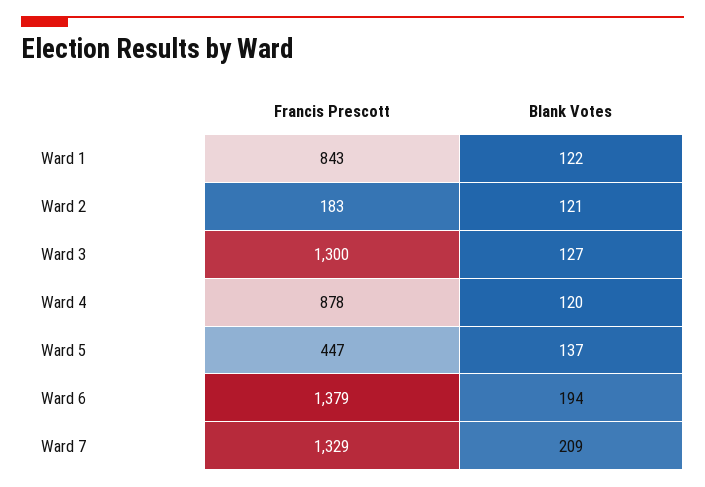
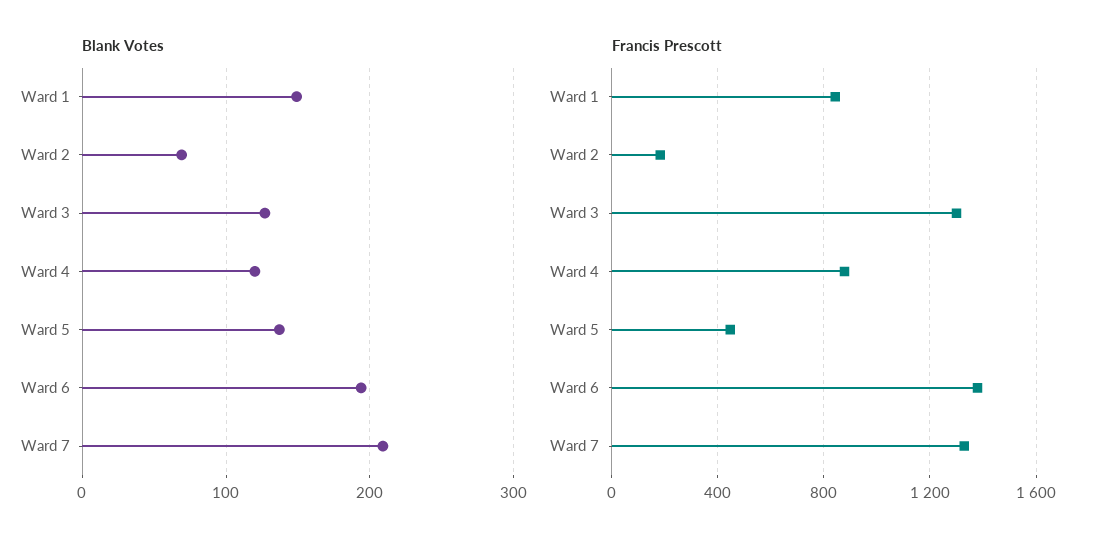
  {
    "Francis Prescott": {
      "Ward 1": 843,
      "Ward 2": 183,
      "Ward 3": 1300,
      "Ward 4": 878,
      "Ward 5": 447,
      "Ward 6": 1379,
      "Ward 7": 1329
    },
    "Blank Votes": {
-     "Ward 1": 122,
+     "Ward 1": 150,
-     "Ward 2": 121,
+     "Ward 2": 70,
      "Ward 3": 127,
      "Ward 4": 120,
      "Ward 5": 137,
      "Ward 6": 194,
      "Ward 7": 209
    }
  }

